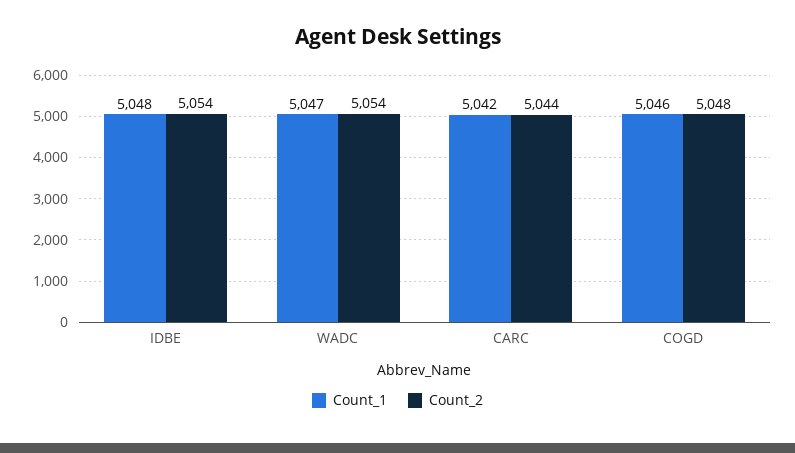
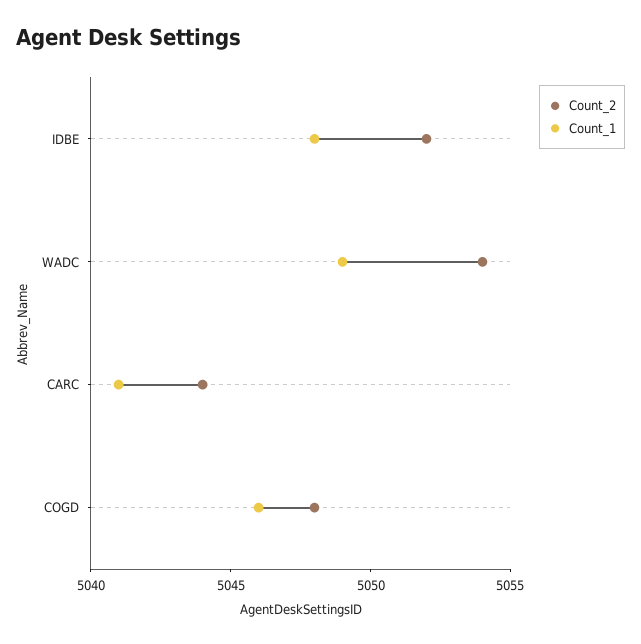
  {
    "Count_1": {
      "IDBE": 5048,
-     "WADC": 5047,
+     "WADC": 5049,
-     "CARC": 5042,
+     "CARC": 5041,
      "COGD": 5046
    },
    "Count_2": {
-     "IDBE": 5054,
+     "IDBE": 5052,
      "WADC": 5054,
      "CARC": 5044,
      "COGD": 5048
    }
  }

